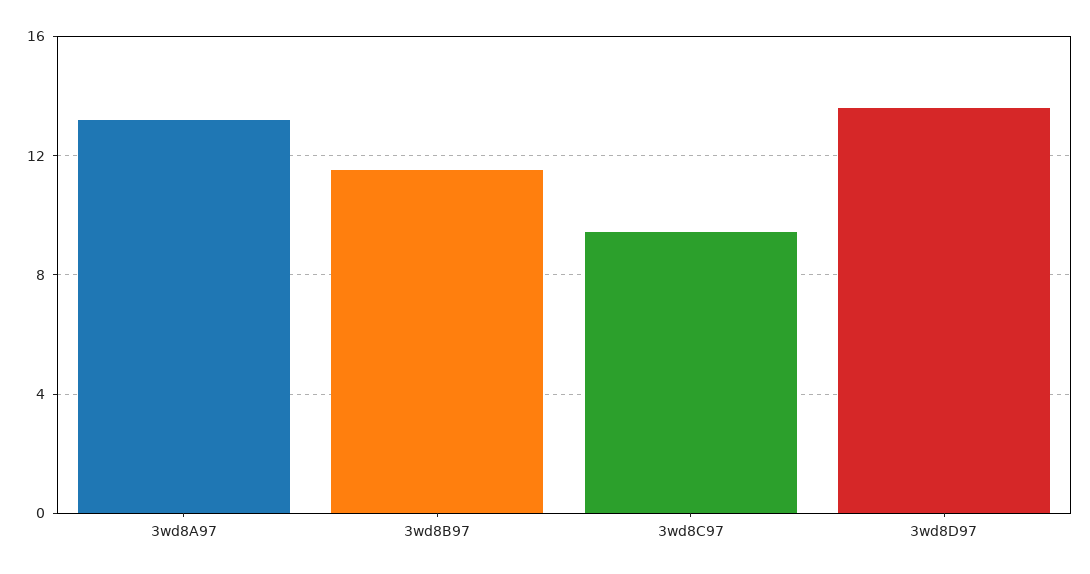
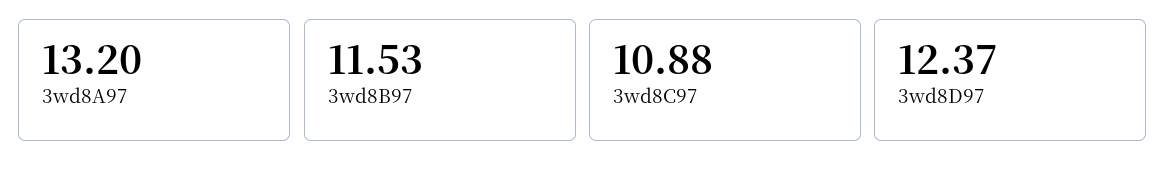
  {
    "3wd8A97": 13.2,
    "3wd8B97": 11.53,
-   "3wd8C97": 9.5,
+   "3wd8C97": 10.88,
-   "3wd8D97": 13.5
+   "3wd8D97": 12.37
  }

